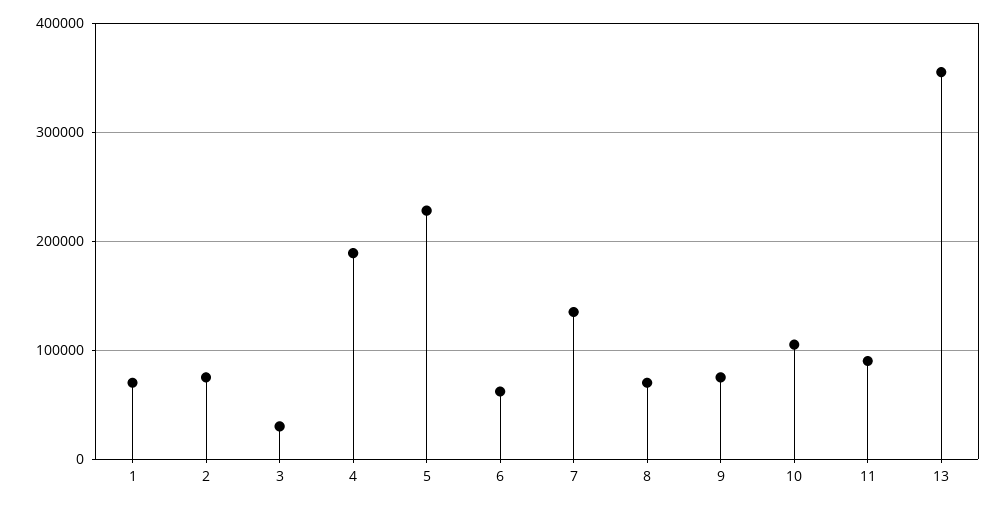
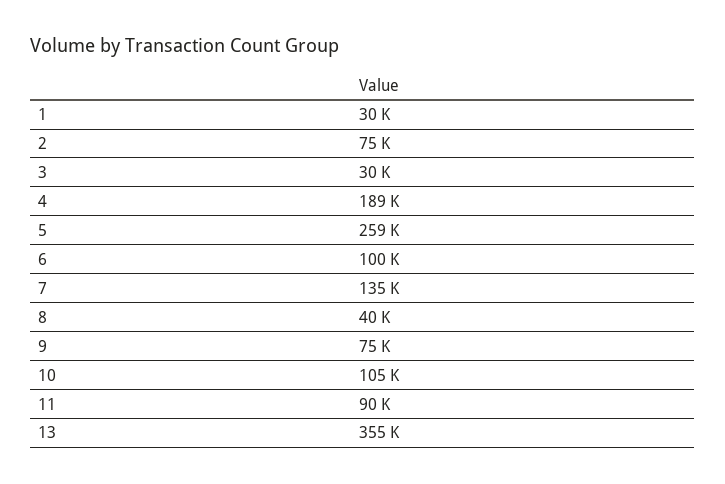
  {
-   "1": 70000,
+   "1": 30000,
    "2": 75000,
    "3": 30000,
    "4": 189000,
-   "5": 230000,
+   "5": 259000,
-   "6": 60000,
+   "6": 100000,
    "7": 135000,
-   "8": 70000,
+   "8": 40000,
    "9": 75000,
    "10": 105000,
    "11": 90000,
    "13": 355000
  }

